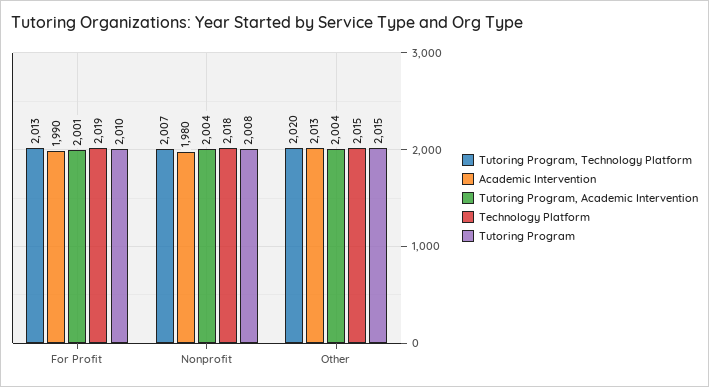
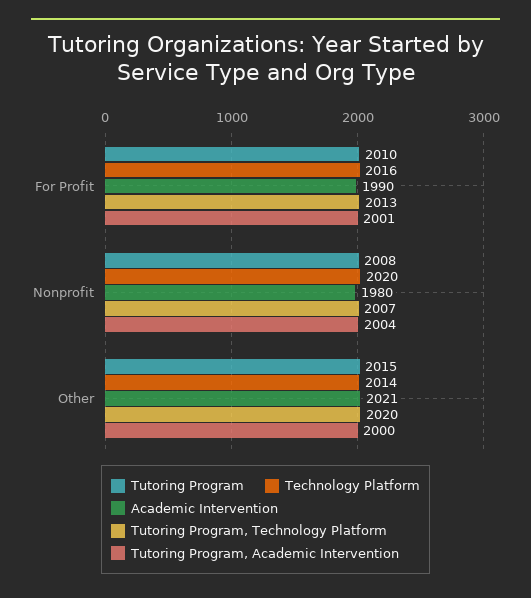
  {
    "Tutoring Program, Technology Platform": {
      "For Profit": 2013,
      "Nonprofit": 2007,
      "Other": 2020
    },
    "Academic Intervention": {
      "For Profit": 1990,
      "Nonprofit": 1980,
-     "Other": 2013
+     "Other": 2021
    },
    "Tutoring Program, Academic Intervention": {
      "For Profit": 2001,
      "Nonprofit": 2004,
-     "Other": 2004
+     "Other": 2000
    },
    "Technology Platform": {
-     "For Profit": 2019,
+     "For Profit": 2016,
-     "Nonprofit": 2018,
+     "Nonprofit": 2020,
-     "Other": 2015
+     "Other": 2014
    },
    "Tutoring Program": {
      "For Profit": 2010,
      "Nonprofit": 2008,
      "Other": 2015
    }
  }

